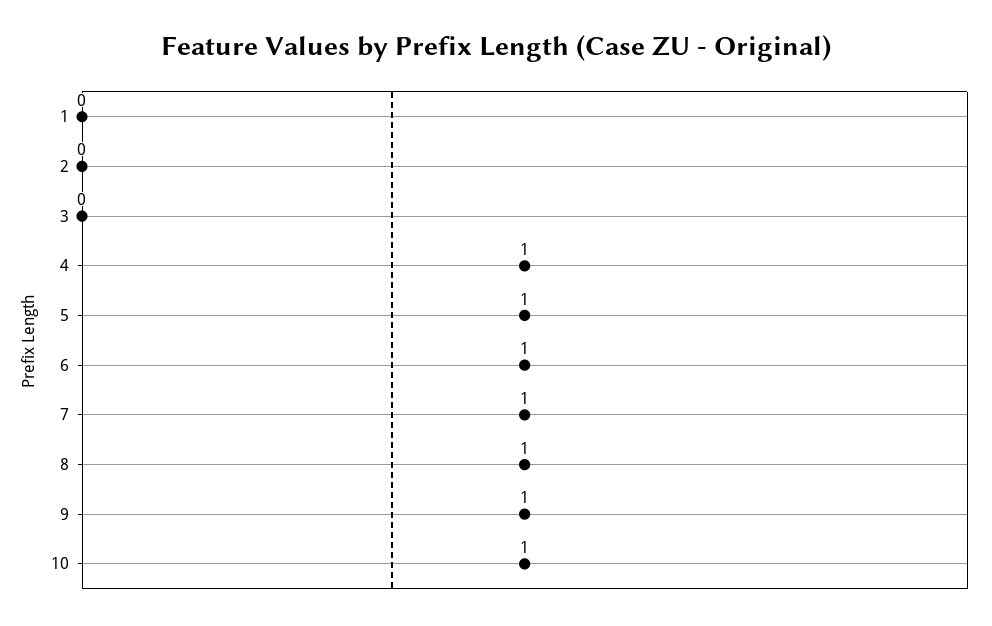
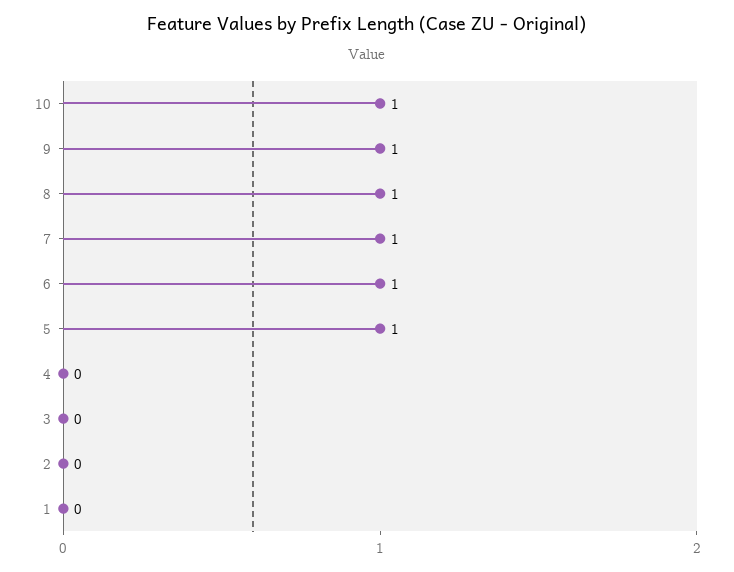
  {
    "1": 0,
    "2": 0,
    "3": 0,
-   "4": 1,
+   "4": 0,
    "5": 1,
    "6": 1,
    "7": 1,
    "8": 1,
    "9": 1,
    "10": 1
  }

